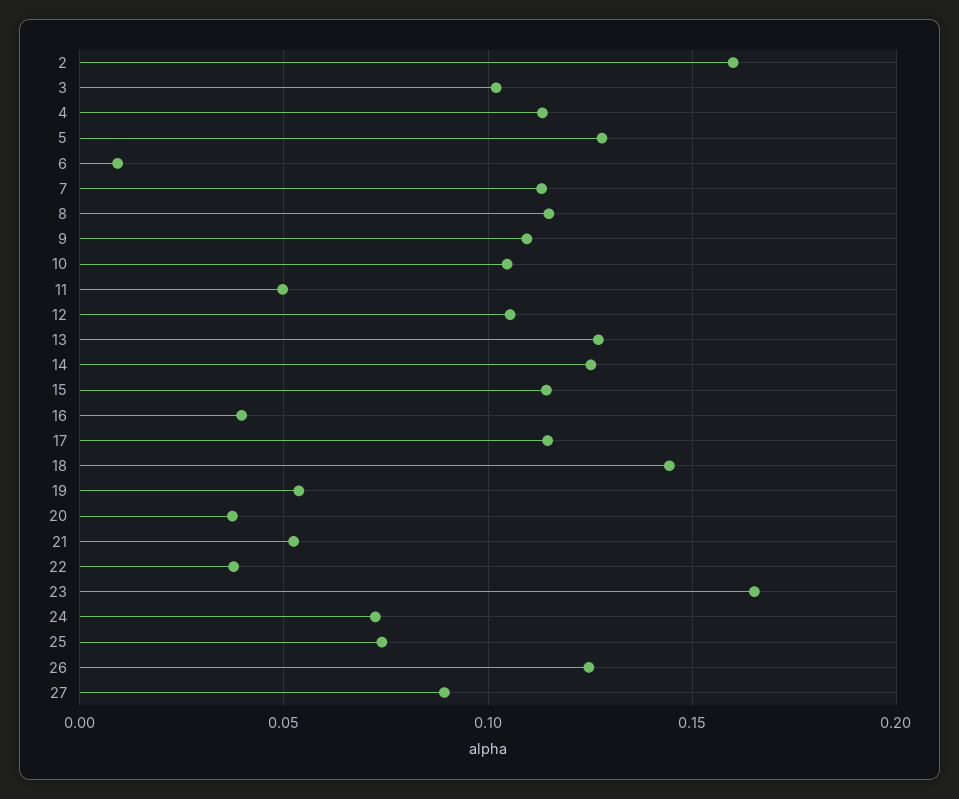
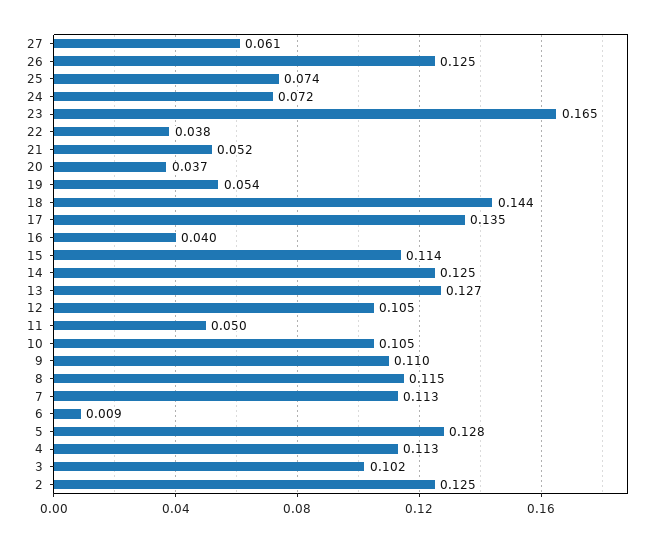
  {
-   "2": 0.16,
+   "2": 0.125,
    "3": 0.102,
    "4": 0.113,
    "5": 0.128,
    "6": 0.009,
    "7": 0.113,
    "8": 0.115,
    "9": 0.11,
    "10": 0.105,
    "11": 0.05,
    "12": 0.105,
    "13": 0.127,
    "14": 0.125,
    "15": 0.114,
    "16": 0.04,
-   "17": 0.115,
+   "17": 0.135,
    "18": 0.144,
    "19": 0.054,
    "20": 0.037,
    "21": 0.052,
    "22": 0.038,
    "23": 0.165,
    "24": 0.072,
    "25": 0.074,
    "26": 0.125,
-   "27": 0.09
+   "27": 0.061
  }

